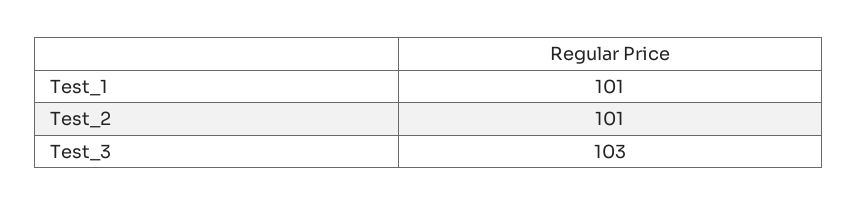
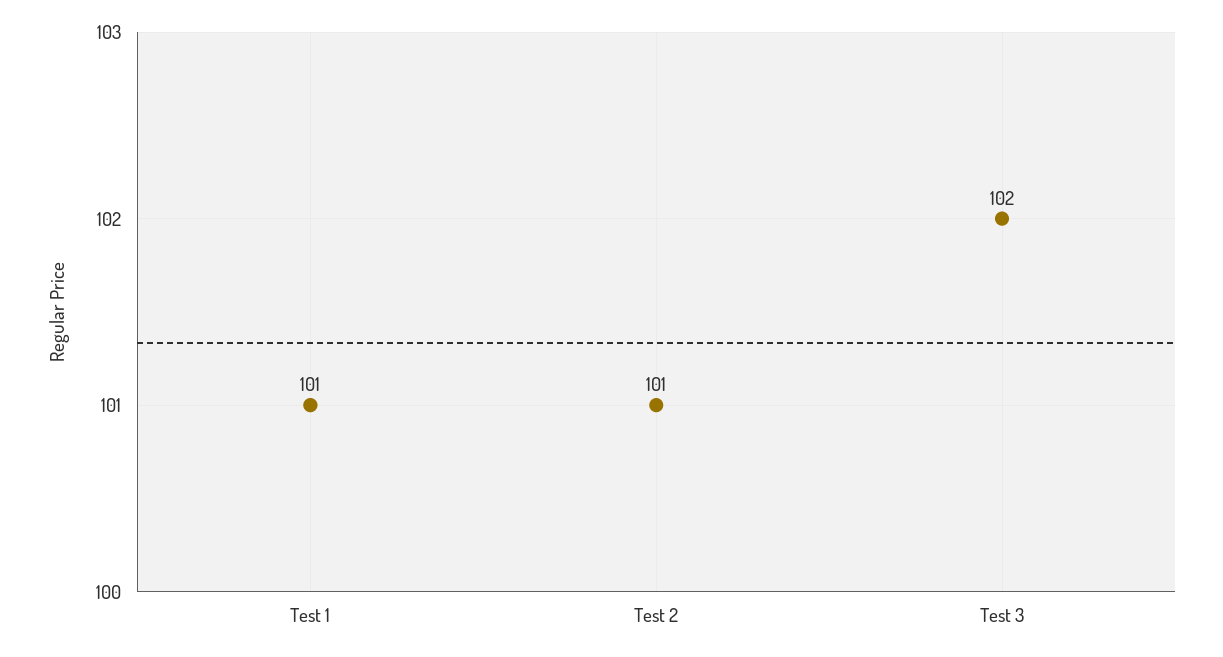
  {
    "Test_1": 101,
    "Test_2": 101,
-   "Test_3": 103
+   "Test_3": 102
  }

